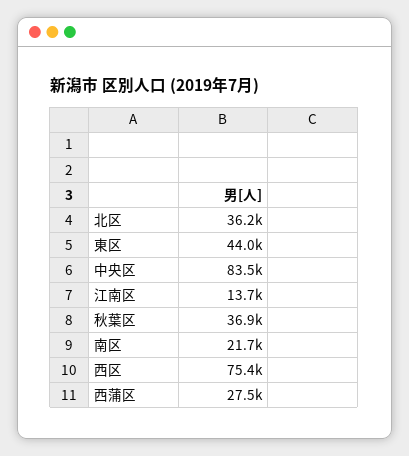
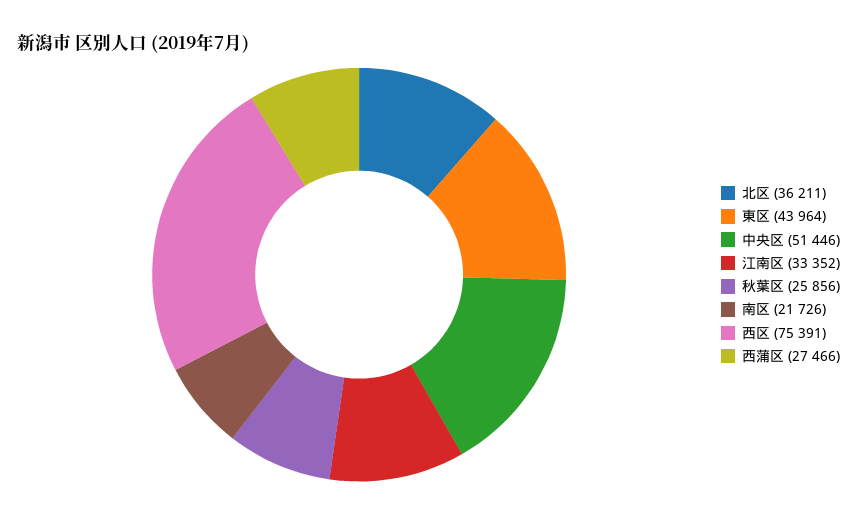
  {
    "北区": 36211,
    "東区": 43964,
-   "中央区": 83500,
+   "中央区": 51446,
-   "江南区": 13700,
+   "江南区": 33352,
-   "秋葉区": 36900,
+   "秋葉区": 25856,
    "南区": 21726,
    "西区": 75391,
    "西蒲区": 27466
  }

